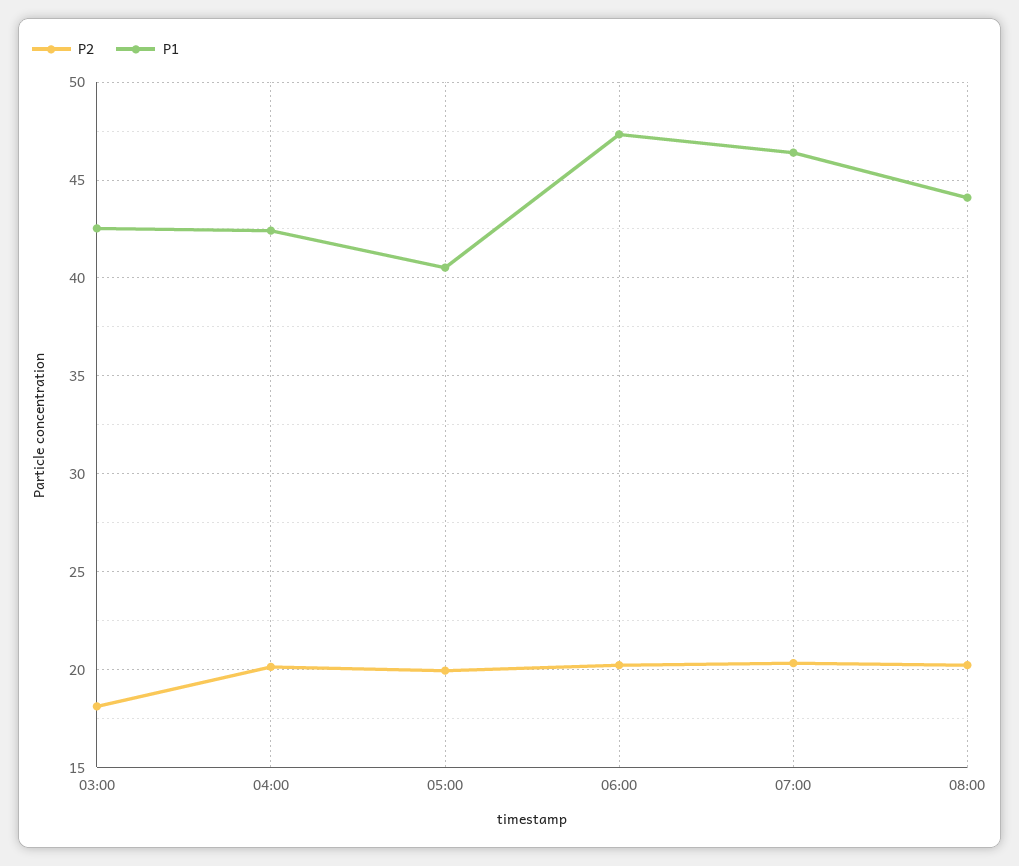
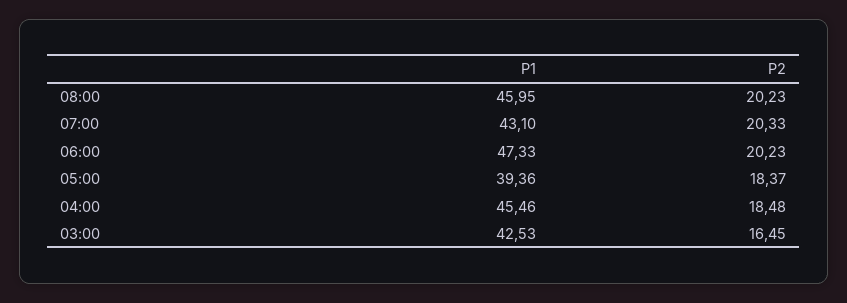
  {
    "P2": {
-     "03:00": 18,
+     "03:00": 16.45,
-     "04:00": 20,
+     "04:00": 18.48,
-     "05:00": 20,
+     "05:00": 18.37,
      "06:00": 20.23,
      "07:00": 20.33,
      "08:00": 20.23
    },
    "P1": {
      "03:00": 42.53,
-     "04:00": 42.5,
+     "04:00": 45.46,
-     "05:00": 40.5,
+     "05:00": 39.36,
      "06:00": 47.33,
-     "07:00": 46.5,
+     "07:00": 43.1,
-     "08:00": 44
+     "08:00": 45.95
    }
  }

